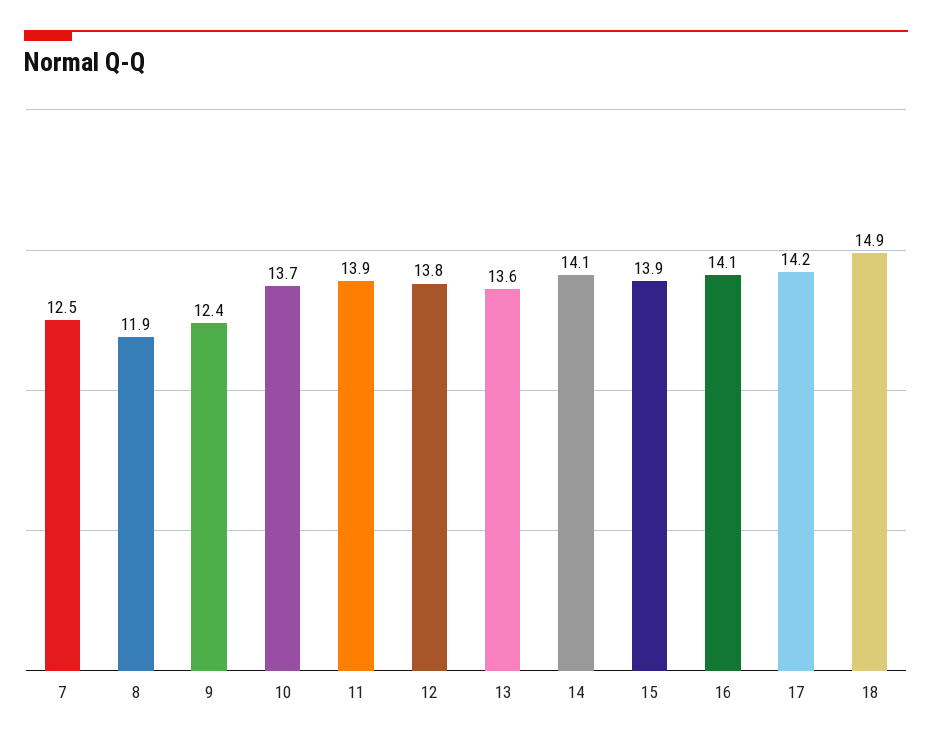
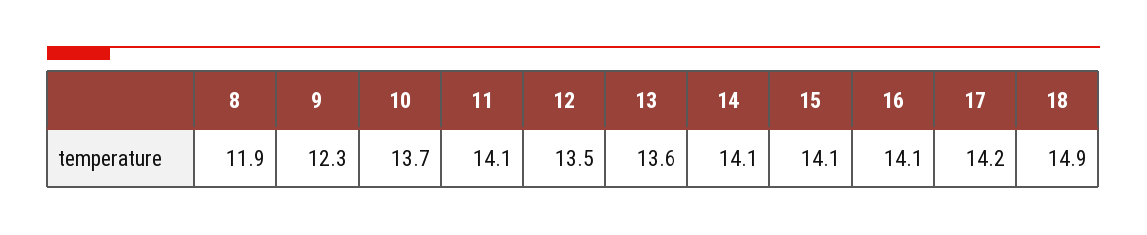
  {
-   "7": 12.5,
    "8": 11.9,
-   "9": 12.4,
+   "9": 12.3,
    "10": 13.7,
-   "11": 13.9,
+   "11": 14.1,
-   "12": 13.8,
+   "12": 13.5,
    "13": 13.6,
    "14": 14.1,
-   "15": 13.9,
+   "15": 14.1,
    "16": 14.1,
    "17": 14.2,
    "18": 14.9
  }

